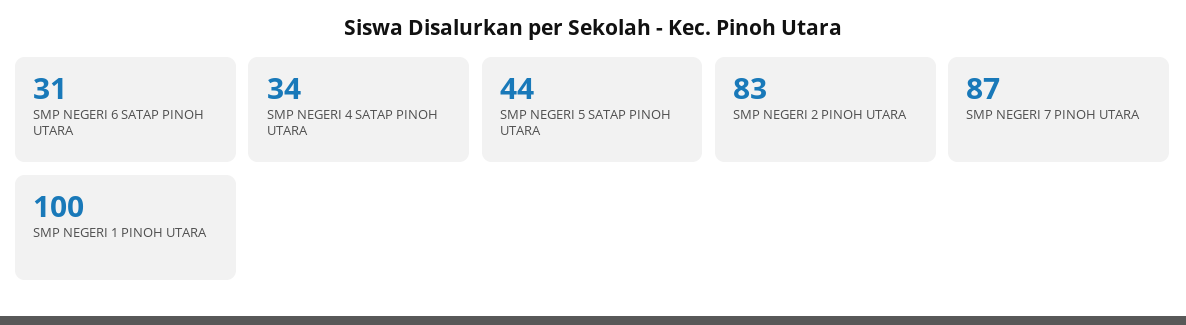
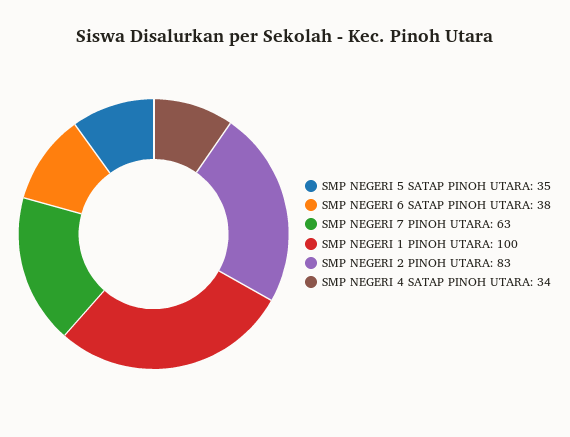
  {
-   "SMP NEGERI 6 SATAP PINOH UTARA": 31,
+   "SMP NEGERI 6 SATAP PINOH UTARA": 38,
    "SMP NEGERI 4 SATAP PINOH UTARA": 34,
-   "SMP NEGERI 5 SATAP PINOH UTARA": 44,
+   "SMP NEGERI 5 SATAP PINOH UTARA": 35,
    "SMP NEGERI 2 PINOH UTARA": 83,
-   "SMP NEGERI 7 PINOH UTARA": 87,
+   "SMP NEGERI 7 PINOH UTARA": 63,
    "SMP NEGERI 1 PINOH UTARA": 100
  }

